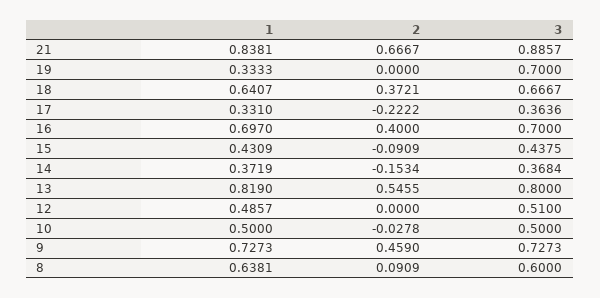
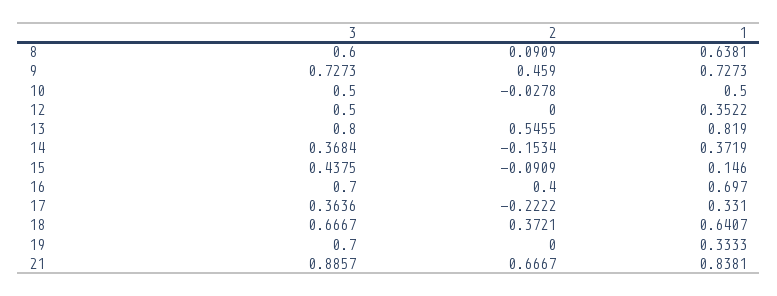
  {
    "1": {
      "21": 0.8381,
      "19": 0.3333,
      "18": 0.6407,
      "17": 0.331,
      "16": 0.697,
-     "15": 0.4309,
+     "15": 0.146,
      "14": 0.3719,
      "13": 0.819,
-     "12": 0.4857,
+     "12": 0.3522,
      "10": 0.5,
      "9": 0.7273,
      "8": 0.6381
    },
    "2": {
      "21": 0.6667,
      "19": 0,
      "18": 0.3721,
      "17": -0.2222,
      "16": 0.4,
      "15": -0.0909,
      "14": -0.1534,
      "13": 0.5455,
      "12": 0,
      "10": -0.0278,
      "9": 0.459,
      "8": 0.0909
    },
    "3": {
      "21": 0.8857,
      "19": 0.7,
      "18": 0.6667,
      "17": 0.3636,
      "16": 0.7,
      "15": 0.4375,
      "14": 0.3684,
      "13": 0.8,
-     "12": 0.51,
+     "12": 0.5,
      "10": 0.5,
      "9": 0.7273,
      "8": 0.6
    }
  }

